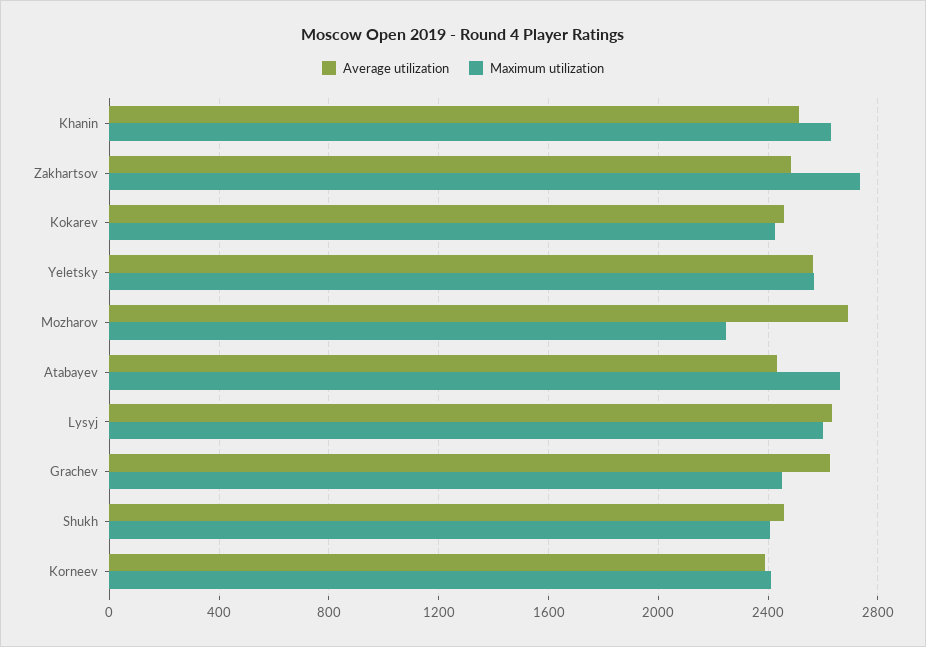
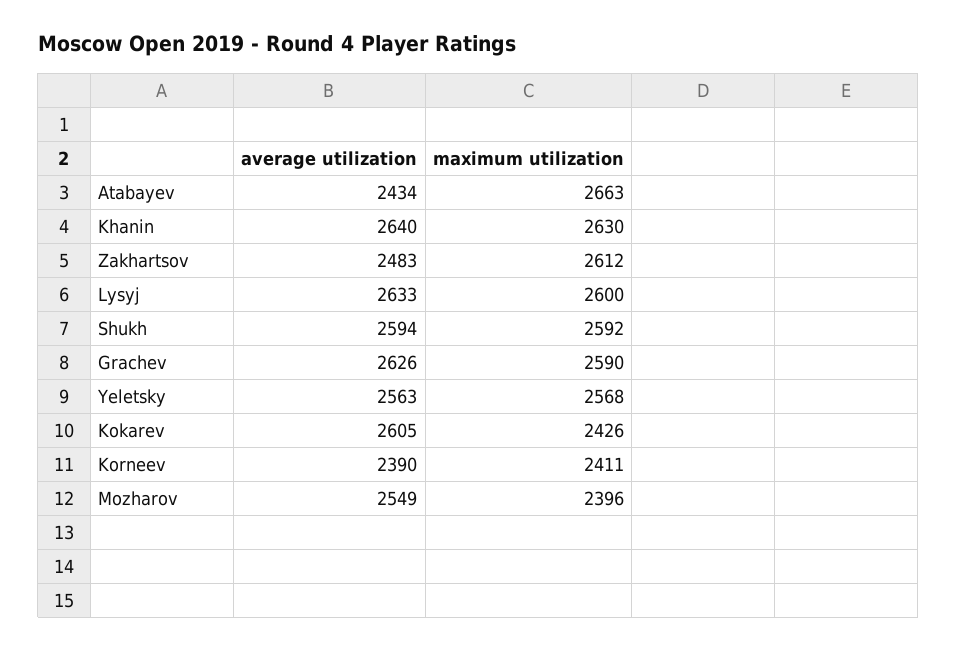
  {
    "Average utilization": {
-     "Khanin": 2500,
+     "Khanin": 2640,
      "Zakhartsov": 2483,
-     "Kokarev": 2450,
+     "Kokarev": 2605,
      "Yeletsky": 2563,
-     "Mozharov": 2700,
+     "Mozharov": 2549,
      "Atabayev": 2434,
      "Lysyj": 2633,
      "Grachev": 2626,
-     "Shukh": 2450,
+     "Shukh": 2594,
      "Korneev": 2390
    },
    "Maximum utilization": {
      "Khanin": 2630,
-     "Zakhartsov": 2750,
+     "Zakhartsov": 2612,
      "Kokarev": 2426,
      "Yeletsky": 2568,
-     "Mozharov": 2250,
+     "Mozharov": 2396,
      "Atabayev": 2663,
      "Lysyj": 2600,
-     "Grachev": 2450,
+     "Grachev": 2590,
-     "Shukh": 2400,
+     "Shukh": 2592,
      "Korneev": 2411
    }
  }

